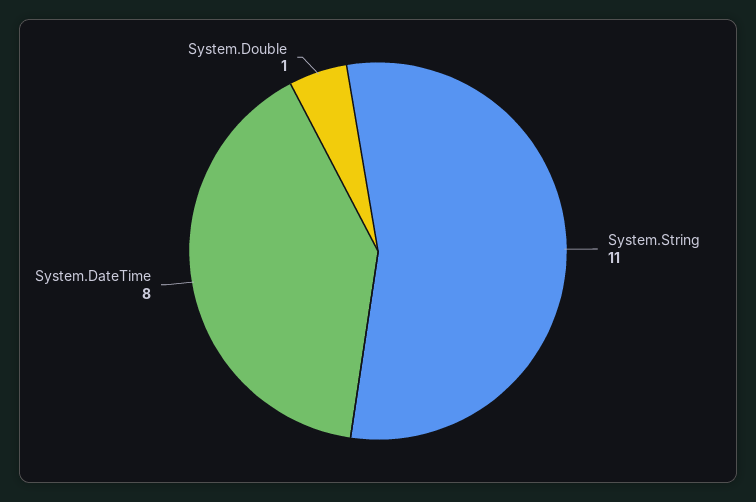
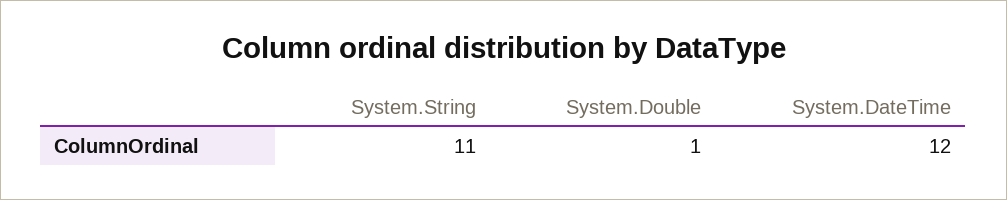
  {
    "System.String": 11,
-   "System.DateTime": 8,
+   "System.DateTime": 12,
    "System.Double": 1
  }

